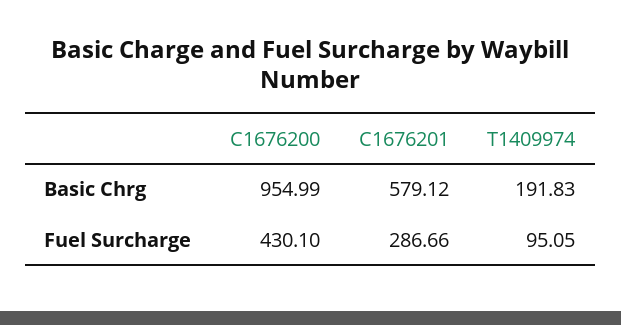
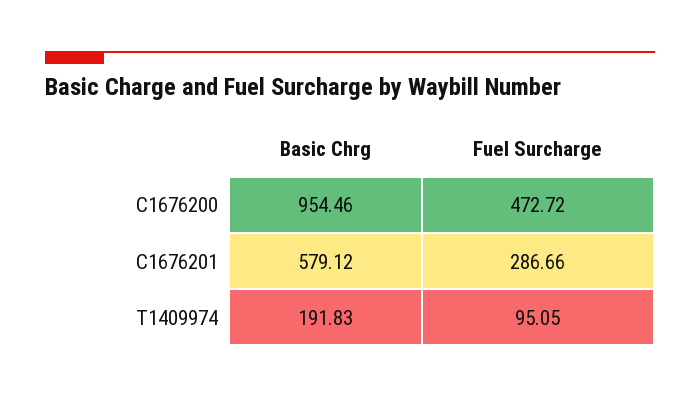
  {
    "C1676200": {
-     "Basic Chrg": 954.99,
+     "Basic Chrg": 954.46,
-     "Fuel Surcharge": 430.1
+     "Fuel Surcharge": 472.72
    },
    "C1676201": {
      "Basic Chrg": 579.12,
      "Fuel Surcharge": 286.66
    },
    "T1409974": {
      "Basic Chrg": 191.83,
      "Fuel Surcharge": 95.05
    }
  }

